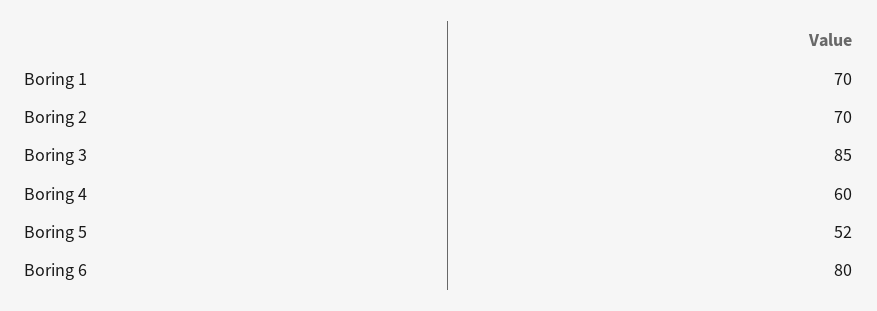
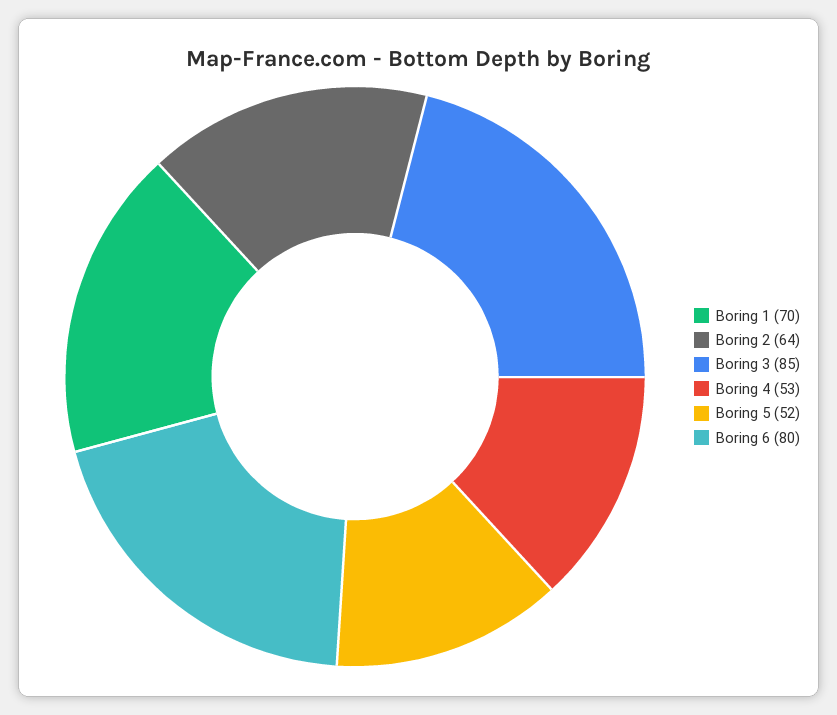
  {
    "Boring 1": 70,
-   "Boring 2": 70,
+   "Boring 2": 64,
    "Boring 3": 85,
-   "Boring 4": 60,
+   "Boring 4": 53,
    "Boring 5": 52,
    "Boring 6": 80
  }

